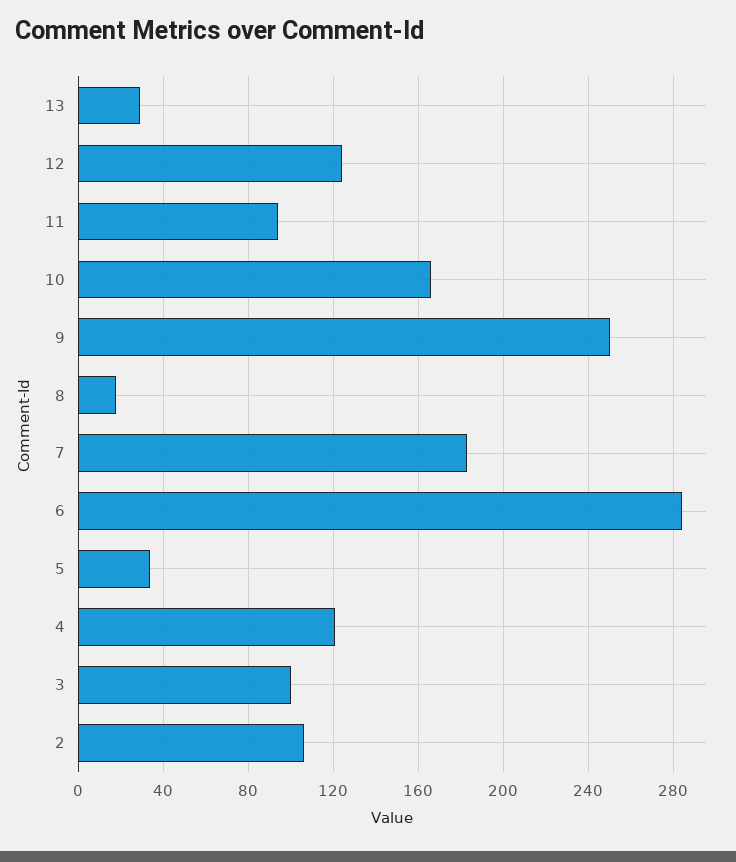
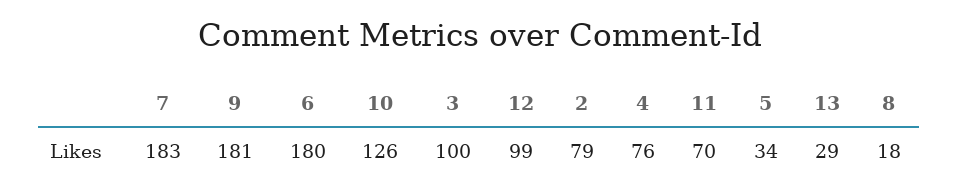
  {
    "13": 29,
-   "12": 125,
+   "12": 99,
-   "11": 95,
+   "11": 70,
-   "10": 165,
+   "10": 126,
-   "9": 250,
+   "9": 181,
    "8": 18,
    "7": 183,
-   "6": 285,
+   "6": 180,
    "5": 34,
-   "4": 120,
+   "4": 76,
    "3": 100,
-   "2": 105
+   "2": 79
  }

